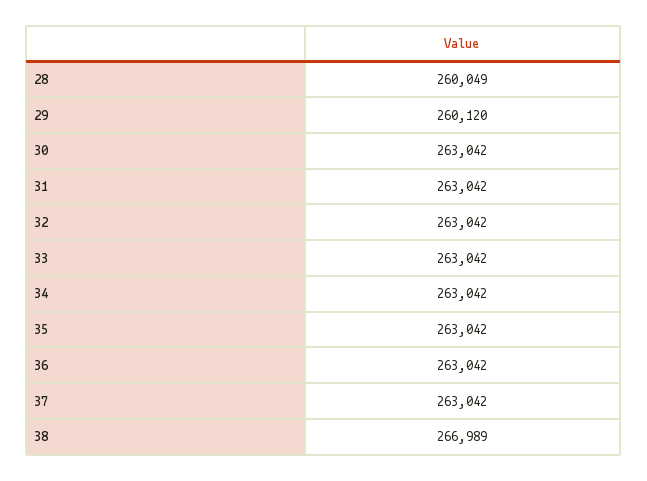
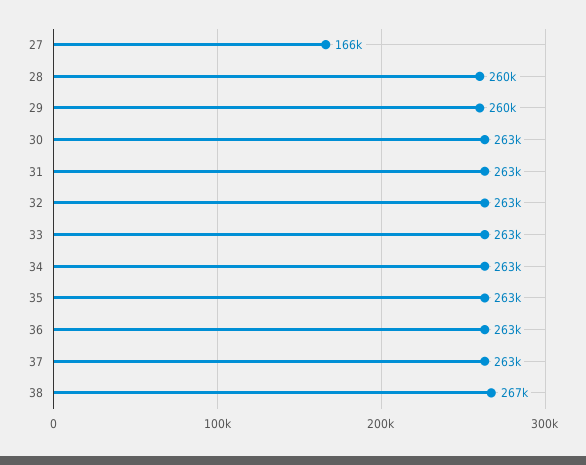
  {
    "28": 260049,
    "29": 260120,
    "30": 263042,
    "31": 263042,
    "32": 263042,
    "33": 263042,
    "34": 263042,
    "35": 263042,
    "36": 263042,
    "37": 263042,
-   "38": 266989
+   "38": 266989,
+   "27": 166000
  }

